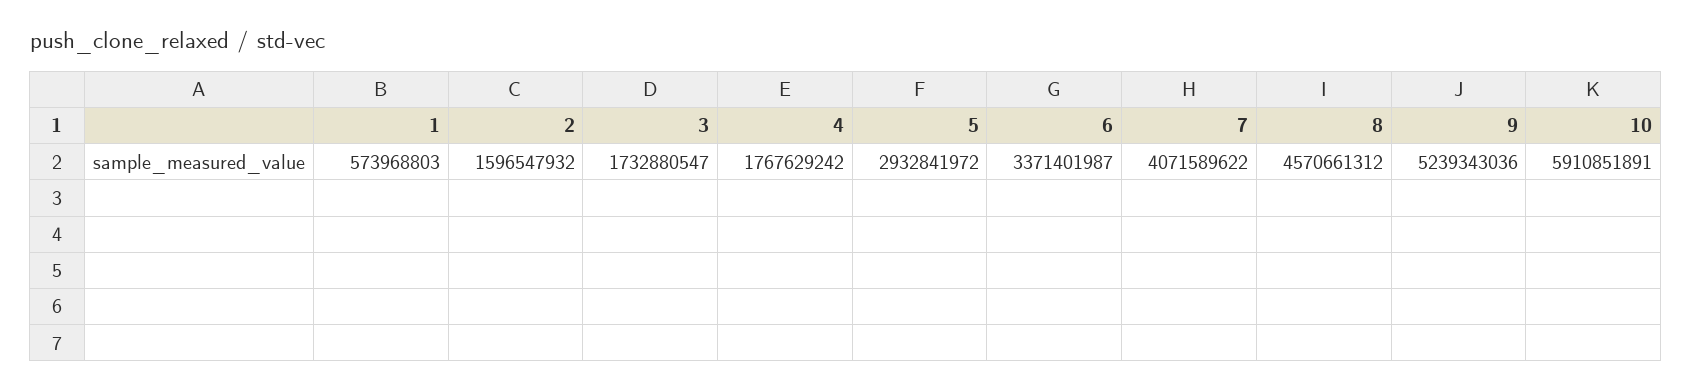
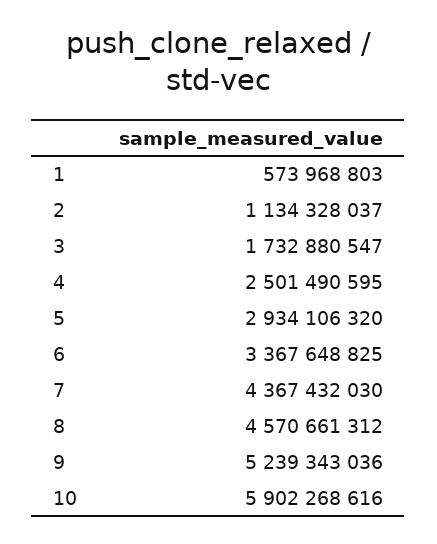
  {
    "1": 573968803,
-   "2": 1596547932,
+   "2": 1134328037,
    "3": 1732880547,
-   "4": 1767629242,
+   "4": 2501490595,
-   "5": 2932841972,
+   "5": 2934106320,
-   "6": 3371401987,
+   "6": 3367648825,
-   "7": 4071589622,
+   "7": 4367432030,
    "8": 4570661312,
    "9": 5239343036,
-   "10": 5910851891
+   "10": 5902268616
  }

